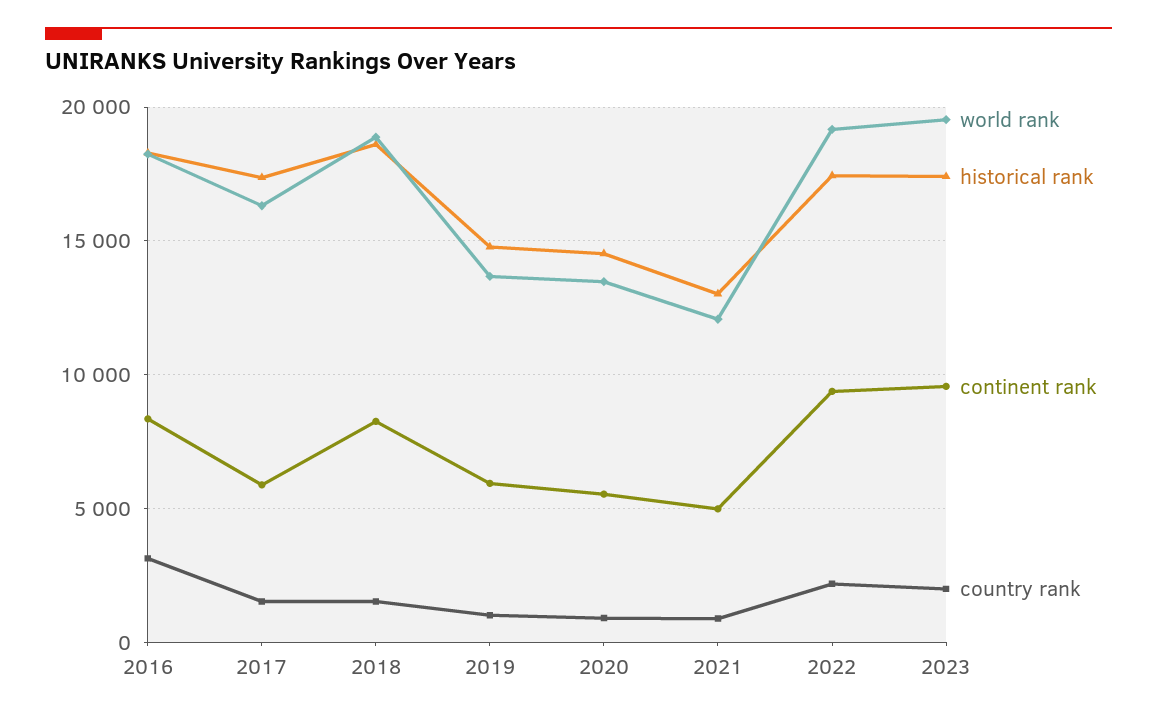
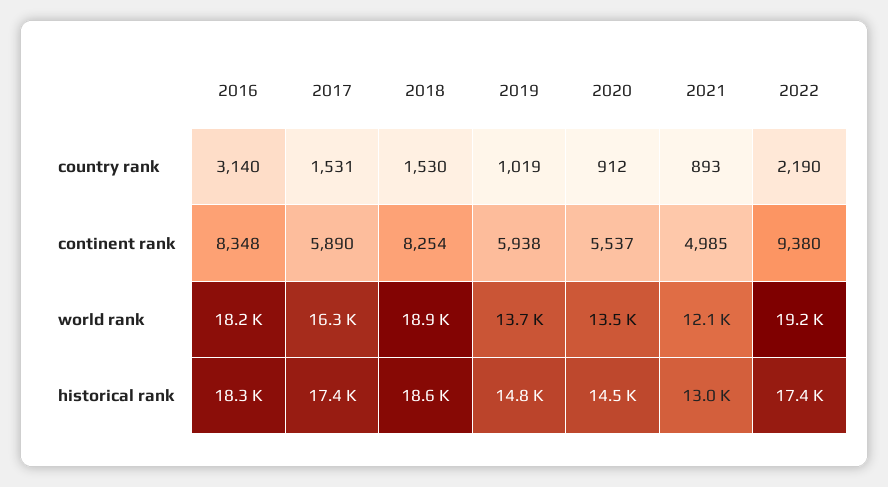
  {
    "world rank": {
      "2016": 18200,
      "2017": 16300,
      "2018": 18900,
      "2019": 13700,
      "2020": 13500,
      "2021": 12100,
-     "2022": 19200,
+     "2022": 19200
-     "2023": 19500
    },
    "historical rank": {
      "2016": 18300,
      "2017": 17400,
      "2018": 18600,
      "2019": 14800,
      "2020": 14500,
      "2021": 13000,
-     "2022": 17400,
+     "2022": 17400
-     "2023": 17500
    },
    "continent rank": {
      "2016": 8348,
      "2017": 5890,
      "2018": 8254,
      "2019": 5938,
      "2020": 5537,
      "2021": 4985,
-     "2022": 9380,
+     "2022": 9380
-     "2023": 9500
    },
    "country rank": {
      "2016": 3140,
      "2017": 1531,
      "2018": 1530,
      "2019": 1019,
      "2020": 912,
      "2021": 893,
-     "2022": 2190,
+     "2022": 2190
-     "2023": 2000
    }
  }

